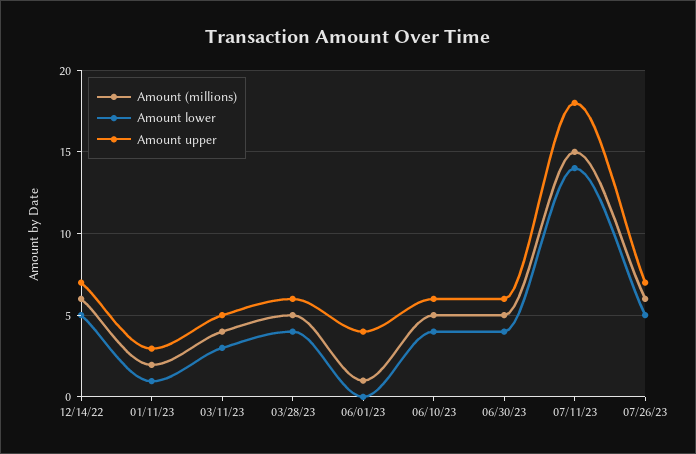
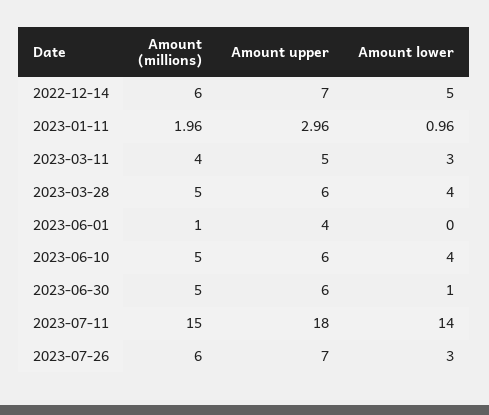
  {
    "Amount (millions)": {
      "12/14/22": 6,
      "01/11/23": 1.96,
      "03/11/23": 4,
      "03/28/23": 5,
      "06/01/23": 1,
      "06/10/23": 5,
      "06/30/23": 5,
      "07/11/23": 15,
      "07/26/23": 6
    },
    "Amount lower": {
      "12/14/22": 5,
      "01/11/23": 0.96,
      "03/11/23": 3,
      "03/28/23": 4,
      "06/01/23": 0,
      "06/10/23": 4,
-     "06/30/23": 4,
+     "06/30/23": 1,
      "07/11/23": 14,
-     "07/26/23": 5
+     "07/26/23": 3
    },
    "Amount upper": {
      "12/14/22": 7,
      "01/11/23": 2.96,
      "03/11/23": 5,
      "03/28/23": 6,
      "06/01/23": 4,
      "06/10/23": 6,
      "06/30/23": 6,
      "07/11/23": 18,
      "07/26/23": 7
    }
  }

